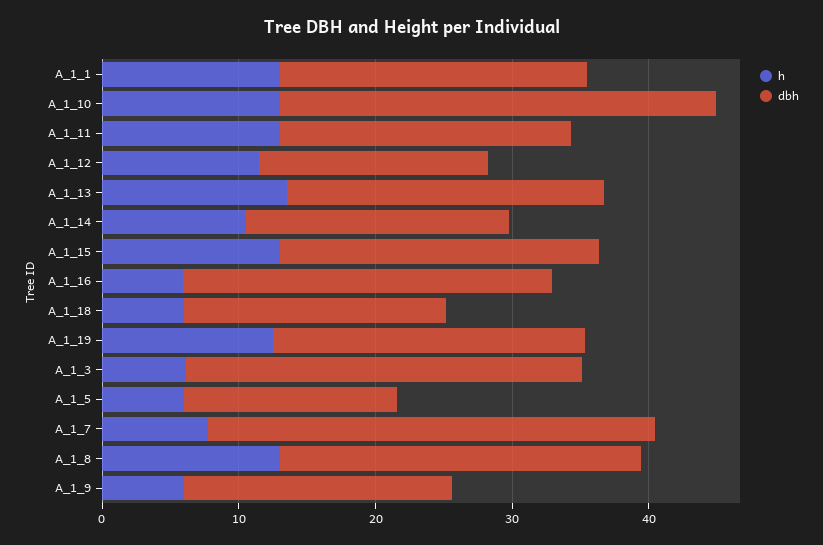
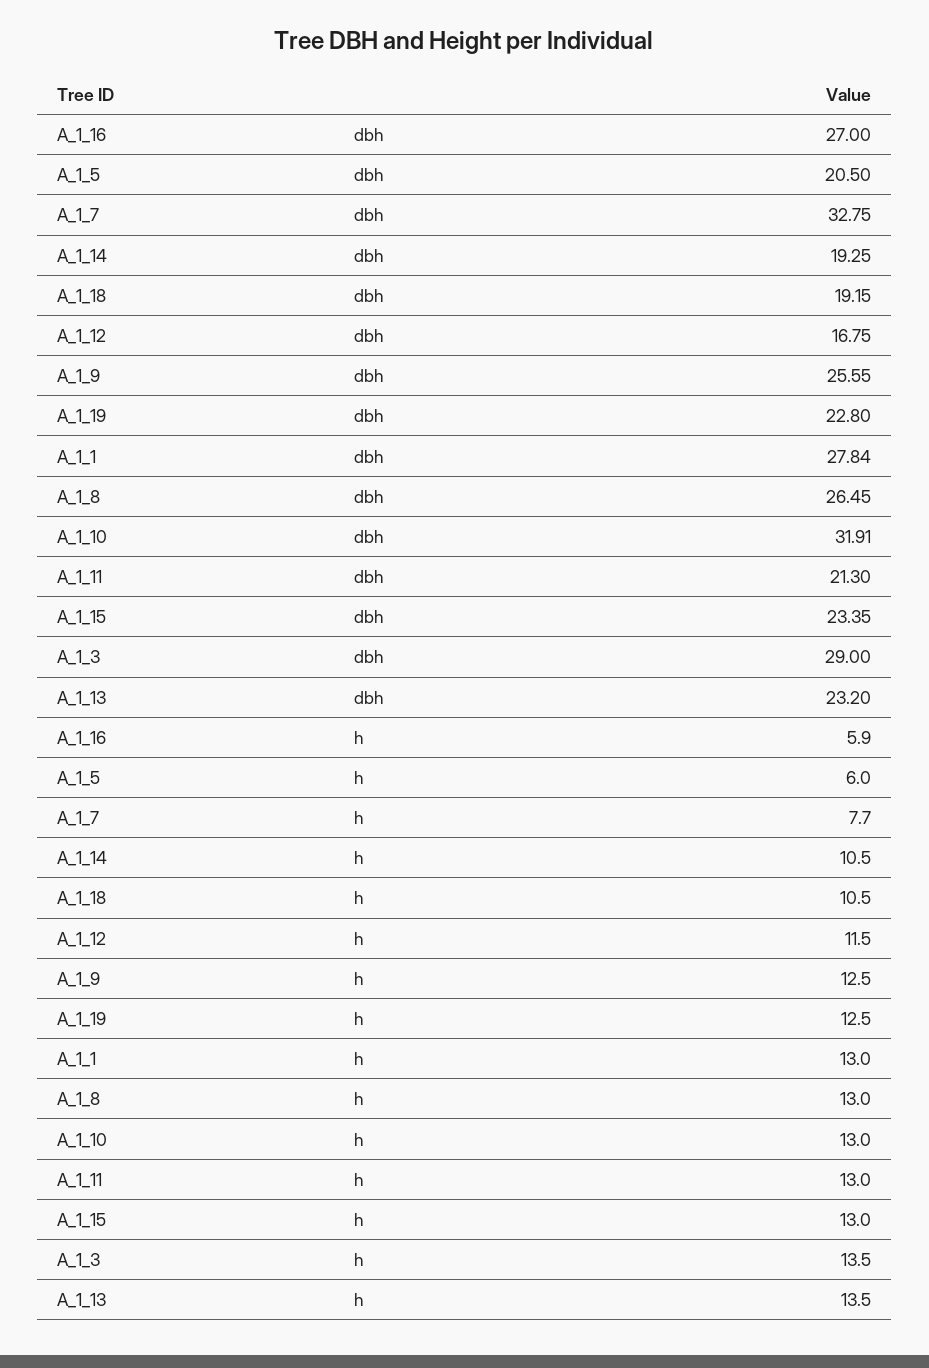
  {
    "h": {
      "A_1_1": 13,
      "A_1_10": 13,
      "A_1_11": 13,
      "A_1_12": 11.5,
      "A_1_13": 13.5,
      "A_1_14": 10.5,
      "A_1_15": 13,
      "A_1_16": 5.9,
-     "A_1_18": 6,
+     "A_1_18": 10.5,
      "A_1_19": 12.5,
-     "A_1_3": 6,
+     "A_1_3": 13.5,
      "A_1_5": 6,
      "A_1_7": 7.7,
      "A_1_8": 13,
-     "A_1_9": 6
+     "A_1_9": 12.5
    },
    "dbh": {
-     "A_1_1": 22,
+     "A_1_1": 27.84,
      "A_1_10": 31.91,
      "A_1_11": 21.3,
      "A_1_12": 16.75,
      "A_1_13": 23.2,
      "A_1_14": 19.25,
      "A_1_15": 23.35,
      "A_1_16": 27,
      "A_1_18": 19.15,
      "A_1_19": 22.8,
      "A_1_3": 29,
-     "A_1_5": 16,
+     "A_1_5": 20.5,
      "A_1_7": 32.75,
      "A_1_8": 26.45,
-     "A_1_9": 20
+     "A_1_9": 25.55
    }
  }

